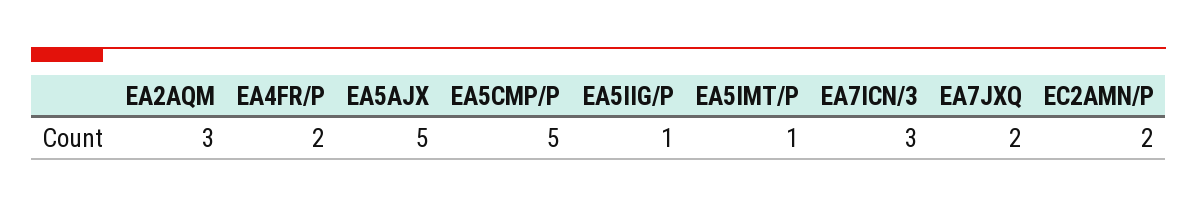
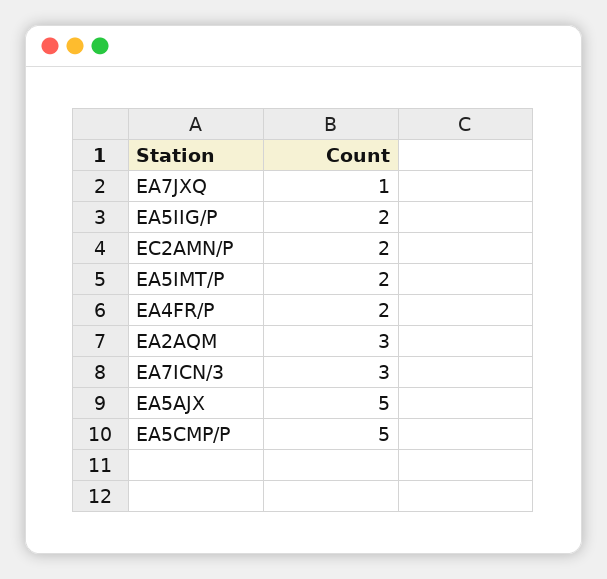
  {
    "EA2AQM": 3,
    "EA4FR/P": 2,
    "EA5AJX": 5,
    "EA5CMP/P": 5,
-   "EA5IIG/P": 1,
+   "EA5IIG/P": 2,
-   "EA5IMT/P": 1,
+   "EA5IMT/P": 2,
    "EA7ICN/3": 3,
-   "EA7JXQ": 2,
+   "EA7JXQ": 1,
    "EC2AMN/P": 2
  }

